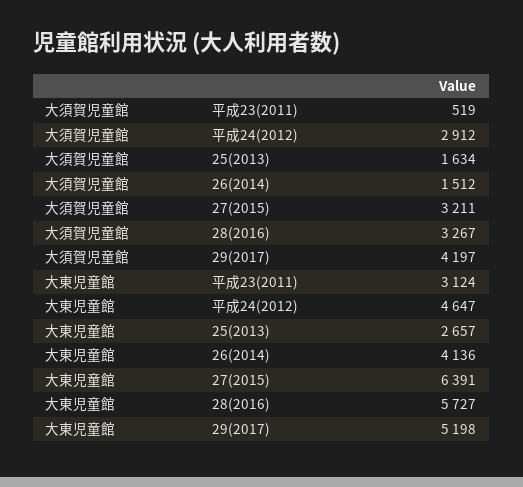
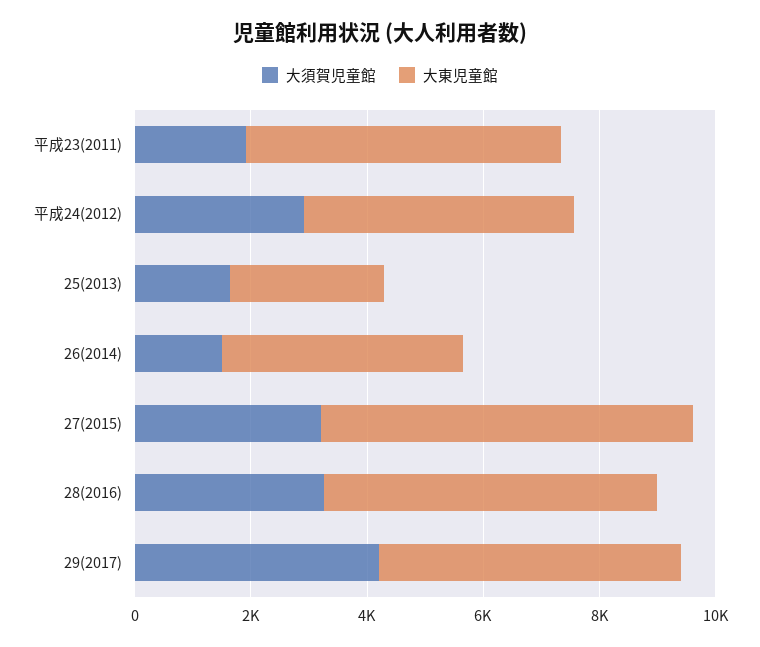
  {
    "大須賀児童館": {
-     "平成23(2011)": 519,
+     "平成23(2011)": 2000,
      "平成24(2012)": 2912,
      "25(2013)": 1634,
      "26(2014)": 1512,
      "27(2015)": 3211,
      "28(2016)": 3267,
      "29(2017)": 4197
    },
    "大東児童館": {
-     "平成23(2011)": 3124,
+     "平成23(2011)": 5500,
      "平成24(2012)": 4647,
      "25(2013)": 2657,
      "26(2014)": 4136,
      "27(2015)": 6391,
      "28(2016)": 5727,
      "29(2017)": 5198
    }
  }

